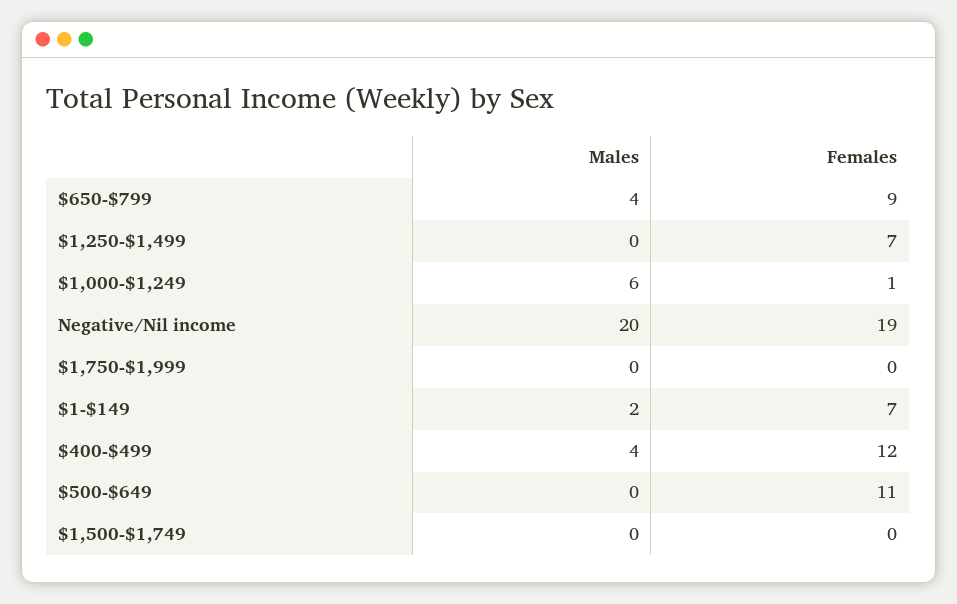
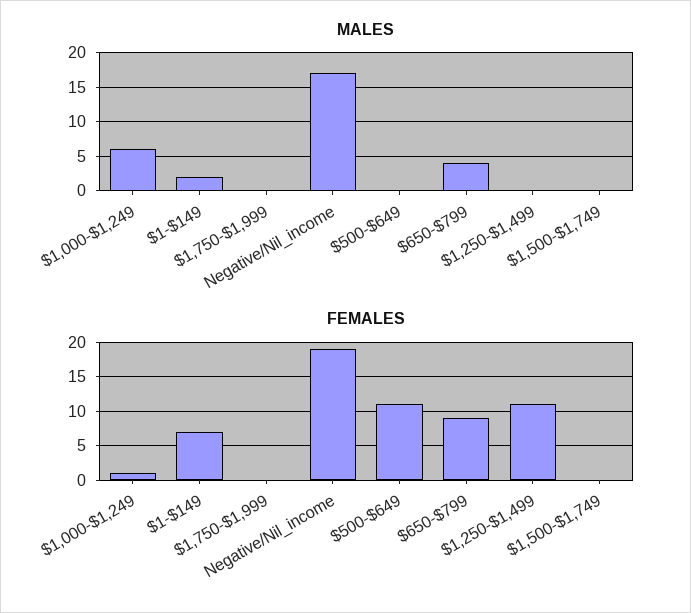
  {
    "Males": {
      "$650-$799": 4,
      "$1,250-$1,499": 0,
      "$1,000-$1,249": 6,
-     "Negative/Nil income": 20,
+     "Negative/Nil income": 17,
      "$1,750-$1,999": 0,
      "$1-$149": 2,
-     "$400-$499": 4,
      "$500-$649": 0,
      "$1,500-$1,749": 0
    },
    "Females": {
      "$650-$799": 9,
-     "$1,250-$1,499": 7,
+     "$1,250-$1,499": 11,
      "$1,000-$1,249": 1,
      "Negative/Nil income": 19,
      "$1,750-$1,999": 0,
      "$1-$149": 7,
-     "$400-$499": 12,
      "$500-$649": 11,
      "$1,500-$1,749": 0
    }
  }

